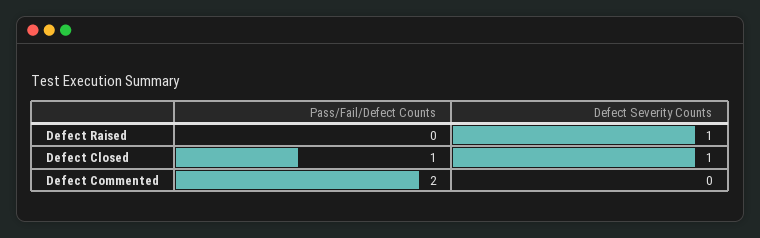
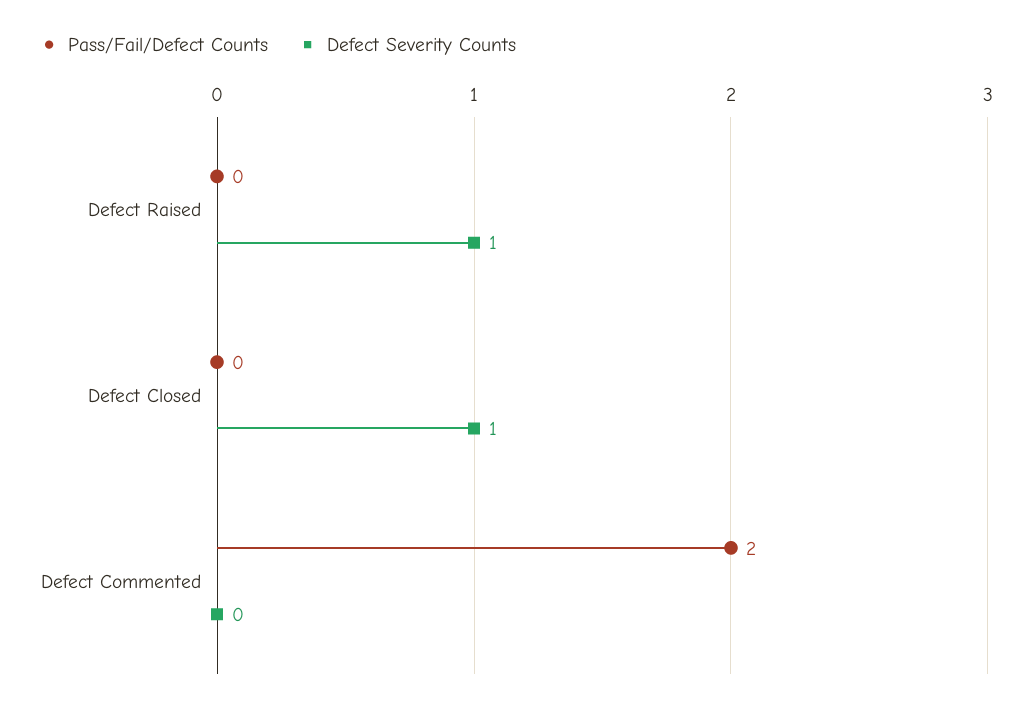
  {
    "Pass/Fail/Defect Counts": {
      "Defect Raised": 0,
-     "Defect Closed": 1,
+     "Defect Closed": 0,
      "Defect Commented": 2
    },
    "Defect Severity Counts": {
      "Defect Raised": 1,
      "Defect Closed": 1,
      "Defect Commented": 0
    }
  }

